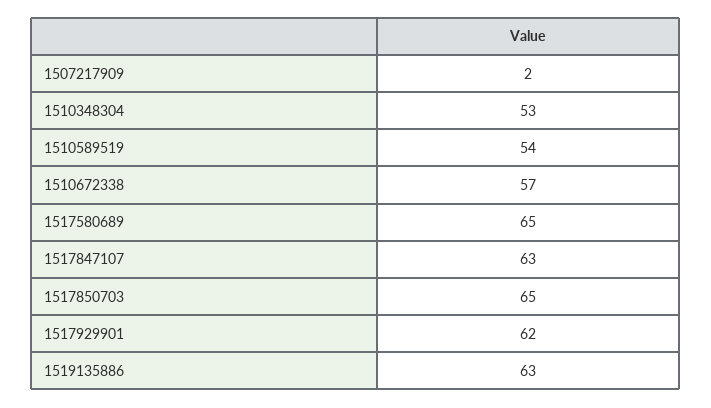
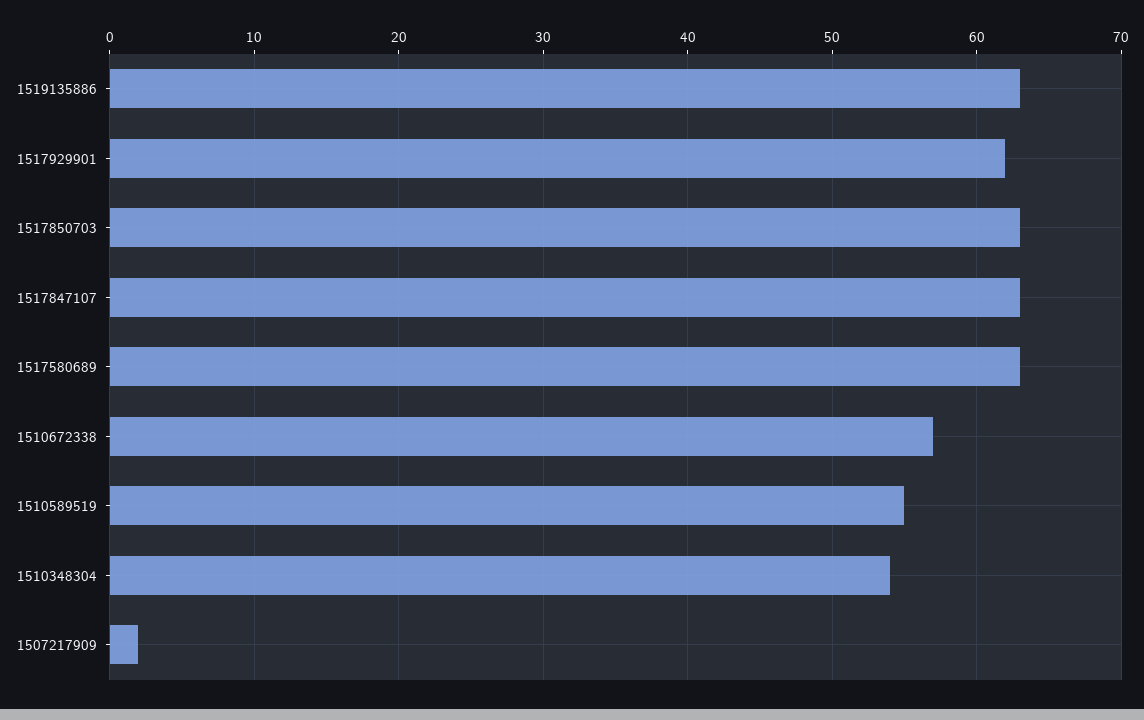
  {
    "1507217909": 2,
-   "1510348304": 53,
+   "1510348304": 54,
-   "1510589519": 54,
+   "1510589519": 55,
    "1510672338": 57,
-   "1517580689": 65,
+   "1517580689": 63,
    "1517847107": 63,
-   "1517850703": 65,
+   "1517850703": 63,
    "1517929901": 62,
    "1519135886": 63
  }

